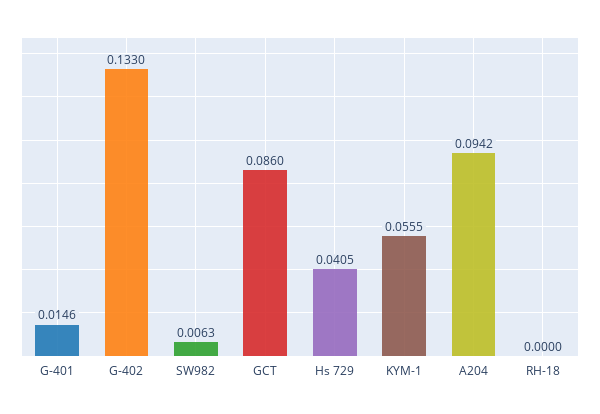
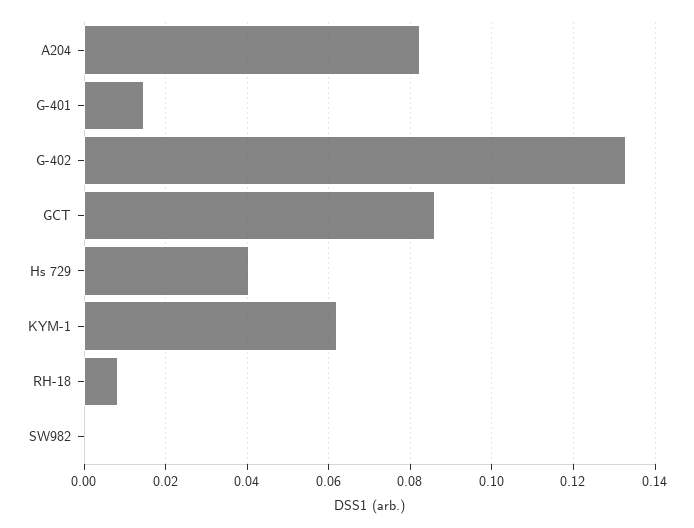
  {
    "G-401": 0.0146,
    "G-402": 0.133,
-   "SW982": 0.0063,
+   "SW982": 0,
    "GCT": 0.086,
    "Hs 729": 0.0405,
-   "KYM-1": 0.0555,
+   "KYM-1": 0.062,
-   "A204": 0.0942,
+   "A204": 0.082,
-   "RH-18": 0
+   "RH-18": 0.008
  }

